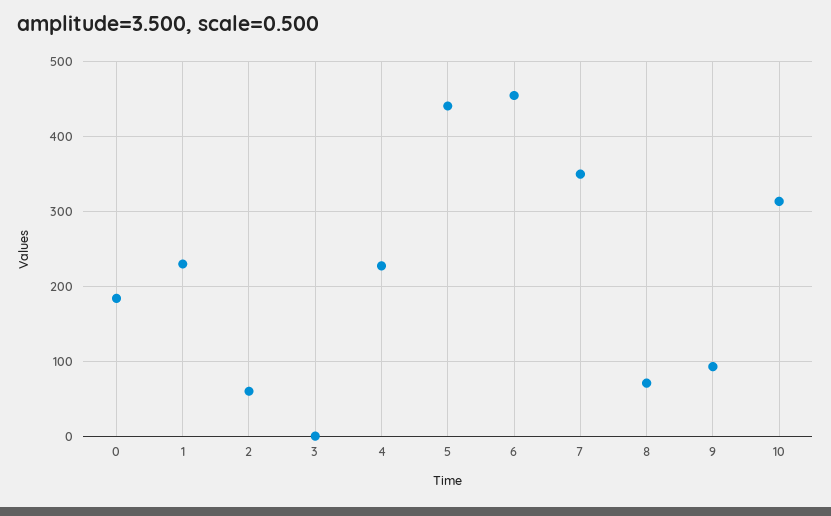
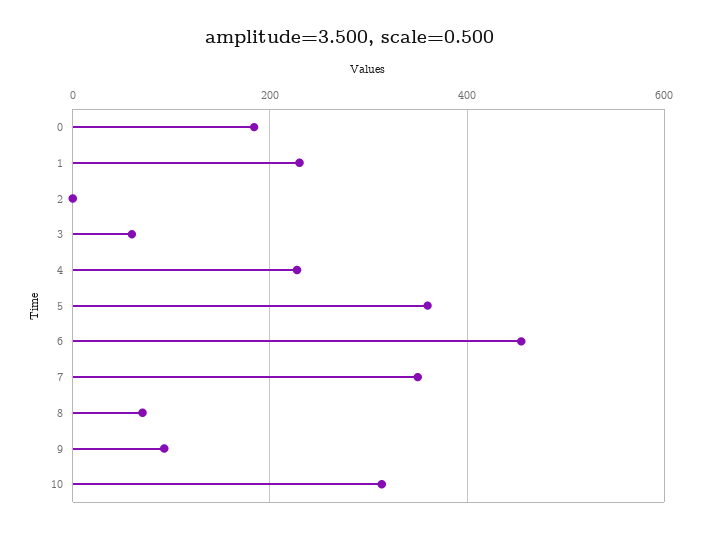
  {
    "0": 180,
    "1": 230,
-   "2": 60,
+   "2": 0,
-   "3": 0,
+   "3": 60,
    "4": 230,
-   "5": 440,
+   "5": 360,
    "6": 460,
    "7": 350,
    "8": 70,
    "9": 90,
    "10": 310
  }

